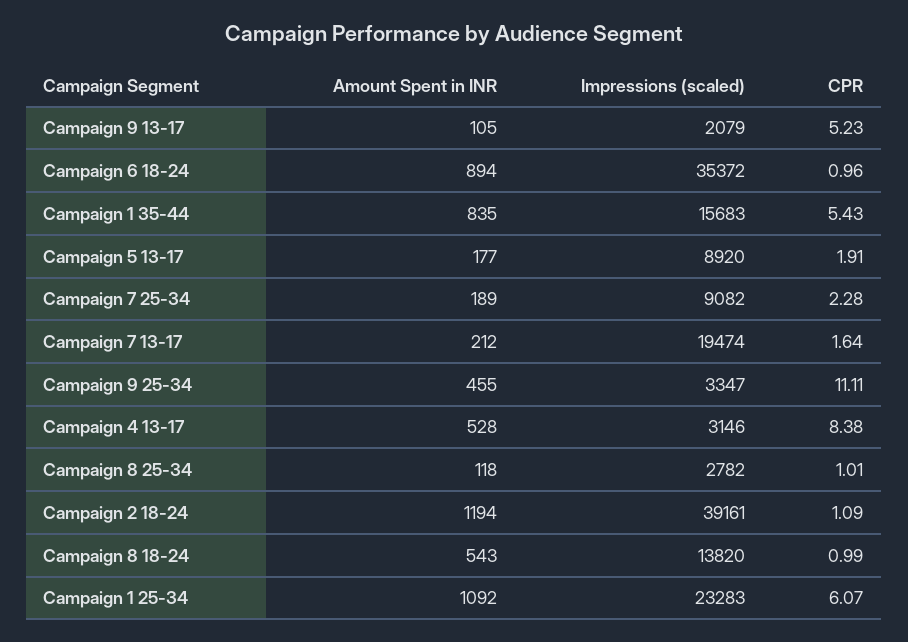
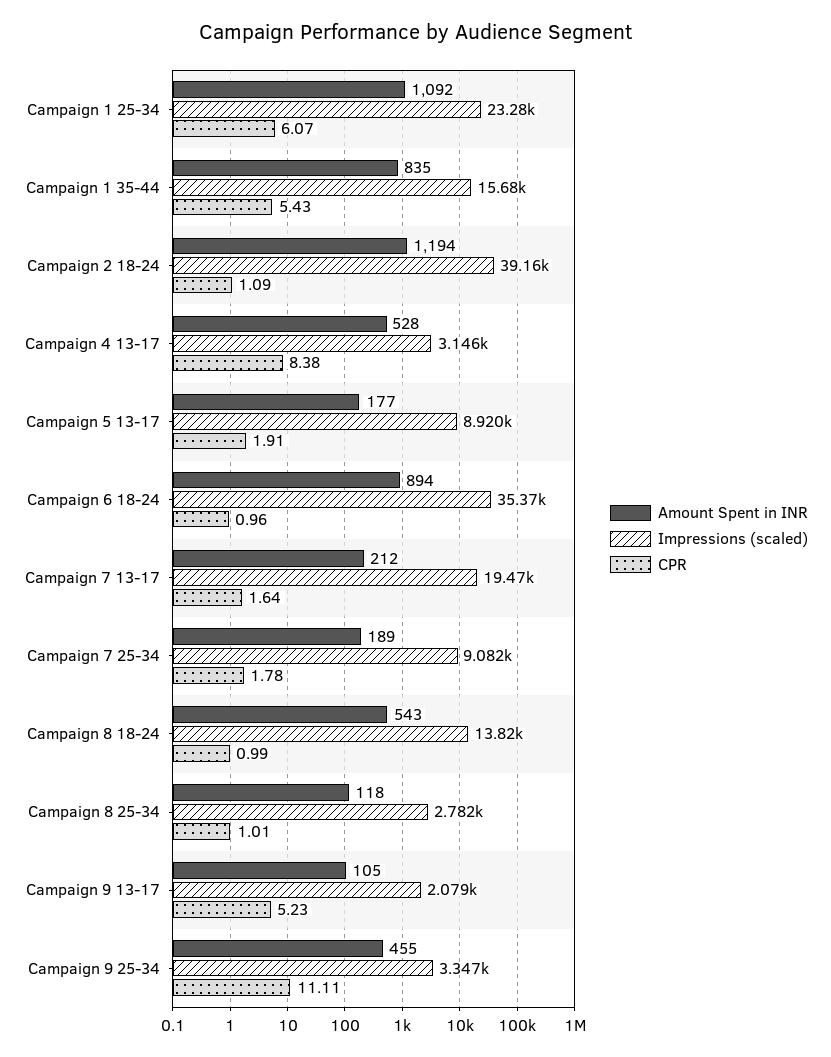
  {
    "Amount Spent in INR": {
      "Campaign 9 13-17": 105,
      "Campaign 6 18-24": 894,
      "Campaign 1 35-44": 835,
      "Campaign 5 13-17": 177,
      "Campaign 7 25-34": 189,
      "Campaign 7 13-17": 212,
      "Campaign 9 25-34": 455,
      "Campaign 4 13-17": 528,
      "Campaign 8 25-34": 118,
      "Campaign 2 18-24": 1194,
      "Campaign 8 18-24": 543,
      "Campaign 1 25-34": 1092
    },
    "Impressions (scaled)": {
      "Campaign 9 13-17": 2079,
      "Campaign 6 18-24": 35372,
      "Campaign 1 35-44": 15683,
      "Campaign 5 13-17": 8920,
      "Campaign 7 25-34": 9082,
      "Campaign 7 13-17": 19474,
      "Campaign 9 25-34": 3347,
      "Campaign 4 13-17": 3146,
      "Campaign 8 25-34": 2782,
      "Campaign 2 18-24": 39161,
      "Campaign 8 18-24": 13820,
      "Campaign 1 25-34": 23283
    },
    "CPR": {
      "Campaign 9 13-17": 5.23,
      "Campaign 6 18-24": 0.96,
      "Campaign 1 35-44": 5.43,
      "Campaign 5 13-17": 1.91,
-     "Campaign 7 25-34": 2.28,
+     "Campaign 7 25-34": 1.78,
      "Campaign 7 13-17": 1.64,
      "Campaign 9 25-34": 11.11,
      "Campaign 4 13-17": 8.38,
      "Campaign 8 25-34": 1.01,
      "Campaign 2 18-24": 1.09,
      "Campaign 8 18-24": 0.99,
      "Campaign 1 25-34": 6.07
    }
  }

